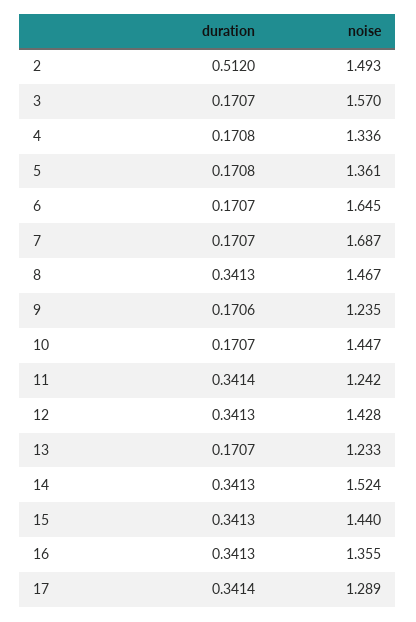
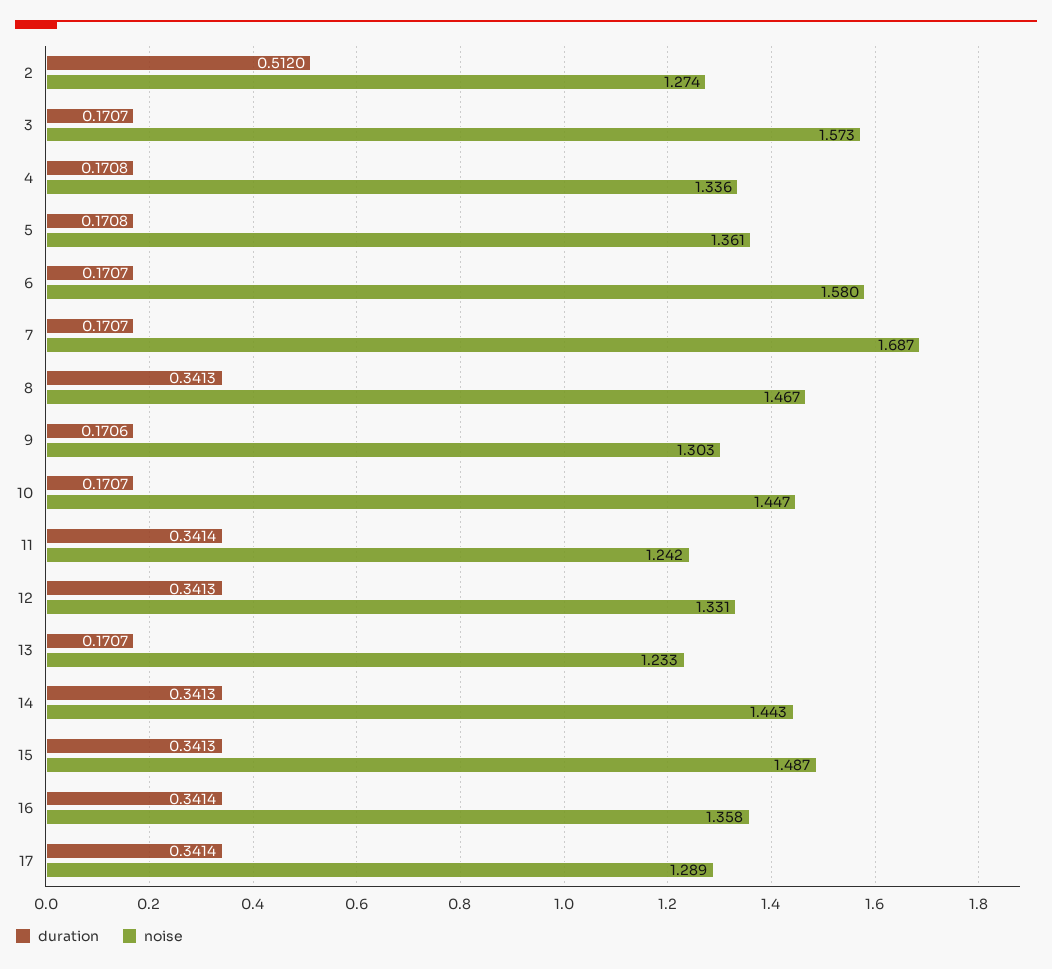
  {
    "duration": {
      "2": 0.512,
      "3": 0.1707,
      "4": 0.1708,
      "5": 0.1708,
      "6": 0.1707,
      "7": 0.1707,
      "8": 0.3413,
      "9": 0.1706,
      "10": 0.1707,
      "11": 0.3414,
      "12": 0.3413,
      "13": 0.1707,
      "14": 0.3413,
      "15": 0.3413,
-     "16": 0.3413,
+     "16": 0.3414,
      "17": 0.3414
    },
    "noise": {
-     "2": 1.493,
+     "2": 1.274,
-     "3": 1.57,
+     "3": 1.573,
      "4": 1.336,
      "5": 1.361,
-     "6": 1.645,
+     "6": 1.58,
      "7": 1.687,
      "8": 1.467,
-     "9": 1.235,
+     "9": 1.303,
      "10": 1.447,
      "11": 1.242,
-     "12": 1.428,
+     "12": 1.331,
      "13": 1.233,
-     "14": 1.524,
+     "14": 1.443,
-     "15": 1.44,
+     "15": 1.487,
-     "16": 1.355,
+     "16": 1.358,
      "17": 1.289
    }
  }

